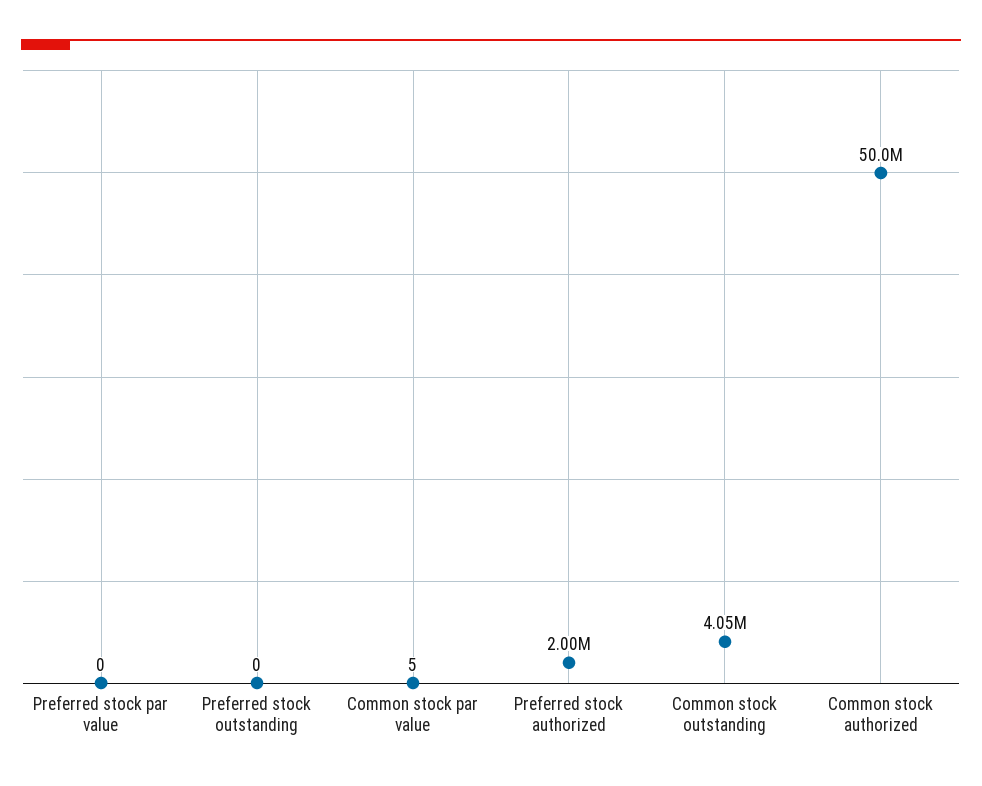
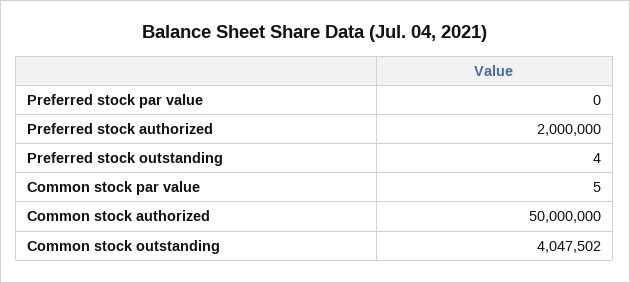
  {
    "Preferred stock par value": 0,
-   "Preferred stock outstanding": 0,
+   "Preferred stock outstanding": 4,
    "Common stock par value": 5,
    "Preferred stock authorized": 2000000,
    "Common stock outstanding": 4047502,
    "Common stock authorized": 50000000
  }

